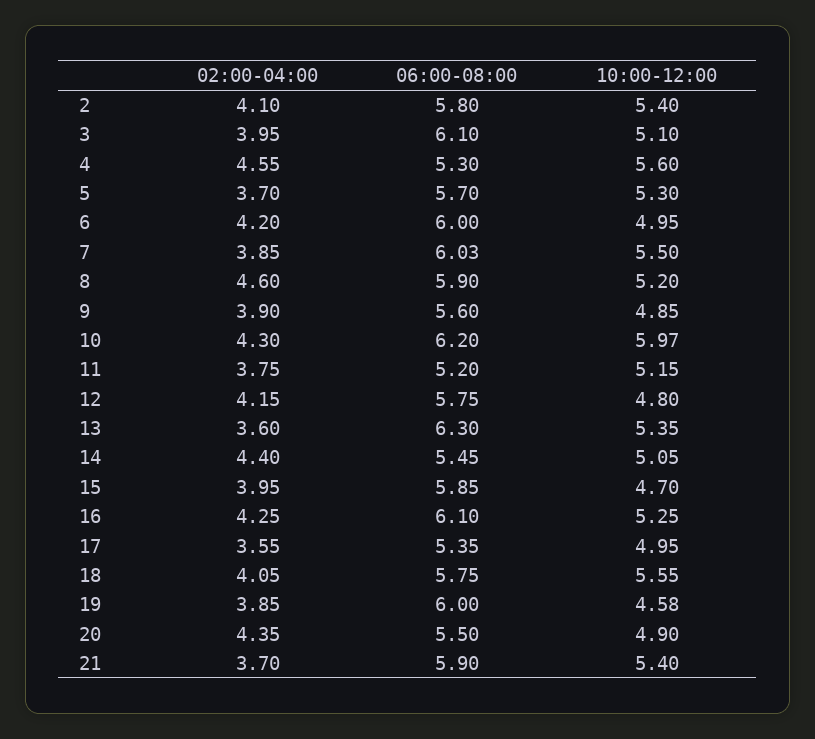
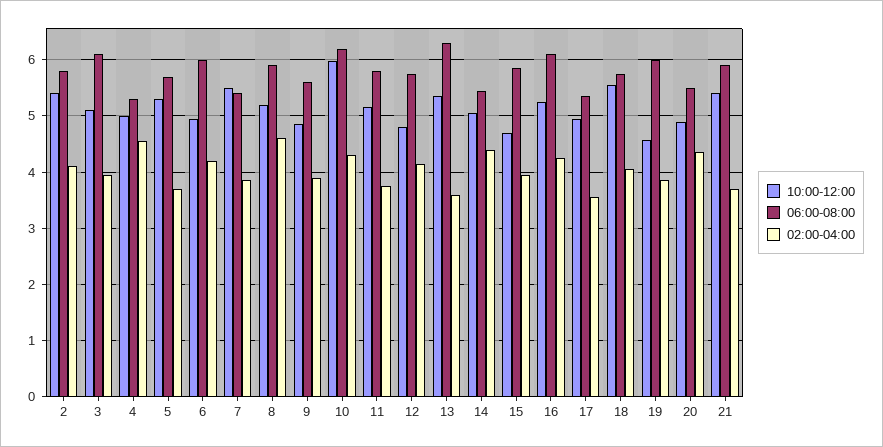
  {
    "02:00-04:00": {
      "2": 4.1,
      "3": 3.95,
      "4": 4.55,
      "5": 3.7,
      "6": 4.2,
      "7": 3.85,
      "8": 4.6,
      "9": 3.9,
      "10": 4.3,
      "11": 3.75,
      "12": 4.15,
      "13": 3.6,
      "14": 4.4,
      "15": 3.95,
      "16": 4.25,
      "17": 3.55,
      "18": 4.05,
      "19": 3.85,
      "20": 4.35,
      "21": 3.7
    },
    "06:00-08:00": {
      "2": 5.8,
      "3": 6.1,
      "4": 5.3,
      "5": 5.7,
      "6": 6,
-     "7": 6.03,
+     "7": 5.4,
      "8": 5.9,
      "9": 5.6,
      "10": 6.2,
-     "11": 5.2,
+     "11": 5.8,
      "12": 5.75,
      "13": 6.3,
      "14": 5.45,
      "15": 5.85,
      "16": 6.1,
      "17": 5.35,
      "18": 5.75,
      "19": 6,
      "20": 5.5,
      "21": 5.9
    },
    "10:00-12:00": {
      "2": 5.4,
      "3": 5.1,
-     "4": 5.6,
+     "4": 5,
      "5": 5.3,
      "6": 4.95,
      "7": 5.5,
      "8": 5.2,
      "9": 4.85,
      "10": 5.97,
      "11": 5.15,
      "12": 4.8,
      "13": 5.35,
      "14": 5.05,
      "15": 4.7,
      "16": 5.25,
      "17": 4.95,
      "18": 5.55,
      "19": 4.58,
      "20": 4.9,
      "21": 5.4
    }
  }

